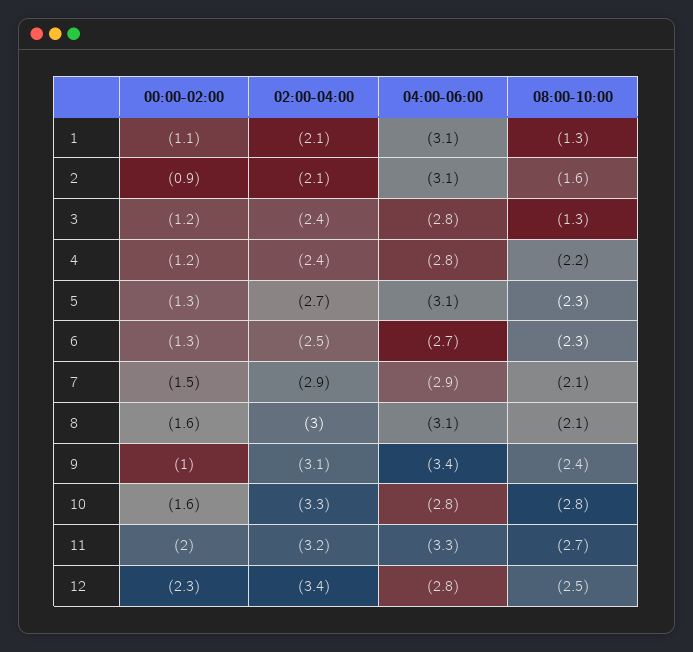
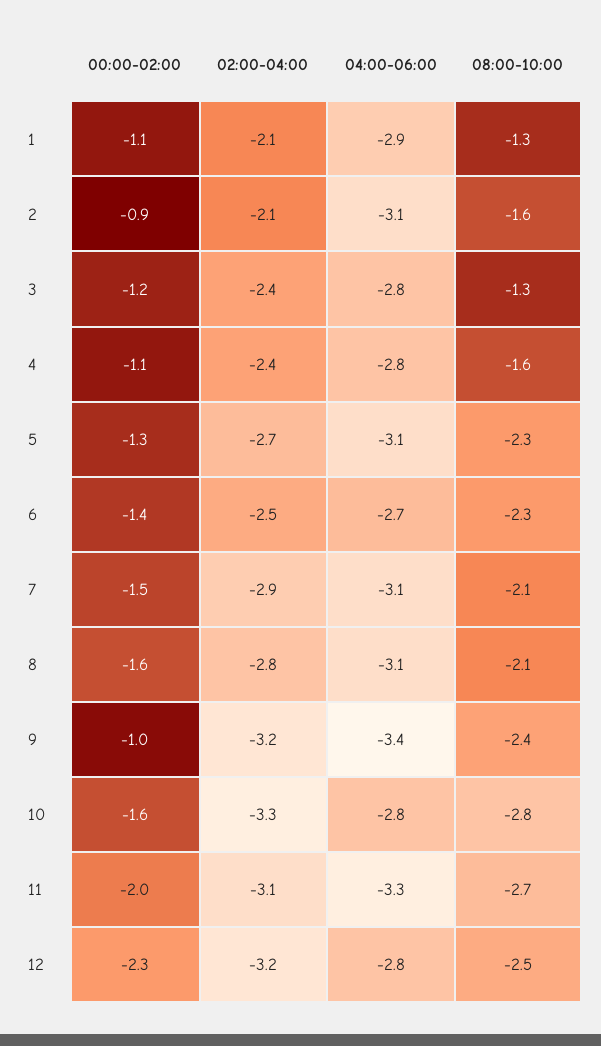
  {
    "00:00-02:00": {
      "1": -1.1,
      "2": -0.9,
      "3": -1.2,
-     "4": -1.2,
+     "4": -1.1,
      "5": -1.3,
-     "6": -1.3,
+     "6": -1.4,
      "7": -1.5,
      "8": -1.6,
      "9": -1,
      "10": -1.6,
      "11": -2,
      "12": -2.3
    },
    "02:00-04:00": {
      "1": -2.1,
      "2": -2.1,
      "3": -2.4,
      "4": -2.4,
      "5": -2.7,
      "6": -2.5,
      "7": -2.9,
-     "8": -3,
+     "8": -2.8,
-     "9": -3.1,
+     "9": -3.2,
      "10": -3.3,
-     "11": -3.2,
+     "11": -3.1,
-     "12": -3.4
+     "12": -3.2
    },
    "04:00-06:00": {
-     "1": -3.1,
+     "1": -2.9,
      "2": -3.1,
      "3": -2.8,
      "4": -2.8,
      "5": -3.1,
      "6": -2.7,
-     "7": -2.9,
+     "7": -3.1,
      "8": -3.1,
      "9": -3.4,
      "10": -2.8,
      "11": -3.3,
      "12": -2.8
    },
    "08:00-10:00": {
      "1": -1.3,
      "2": -1.6,
      "3": -1.3,
-     "4": -2.2,
+     "4": -1.6,
      "5": -2.3,
      "6": -2.3,
      "7": -2.1,
      "8": -2.1,
      "9": -2.4,
      "10": -2.8,
      "11": -2.7,
      "12": -2.5
    }
  }

